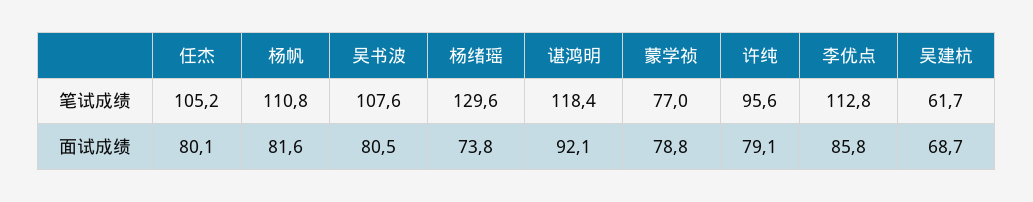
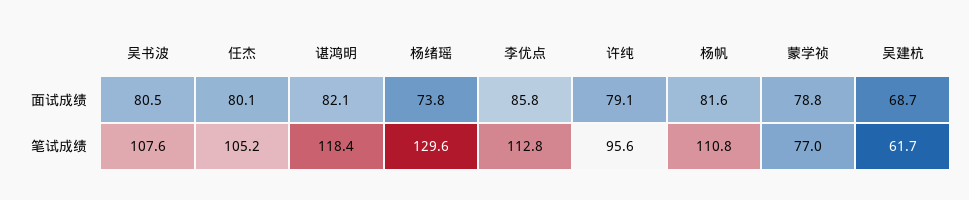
  {
    "任杰": {
      "笔试成绩": 105.2,
      "面试成绩": 80.1
    },
    "杨帆": {
      "笔试成绩": 110.8,
      "面试成绩": 81.6
    },
    "吴书波": {
      "笔试成绩": 107.6,
      "面试成绩": 80.5
    },
    "杨绪瑶": {
      "笔试成绩": 129.6,
      "面试成绩": 73.8
    },
    "谌鸿明": {
      "笔试成绩": 118.4,
-     "面试成绩": 92.1
+     "面试成绩": 82.1
    },
    "蒙学祯": {
      "笔试成绩": 77,
      "面试成绩": 78.8
    },
    "许纯": {
      "笔试成绩": 95.6,
      "面试成绩": 79.1
    },
    "李优点": {
      "笔试成绩": 112.8,
      "面试成绩": 85.8
    },
    "吴建杭": {
      "笔试成绩": 61.7,
      "面试成绩": 68.7
    }
  }

